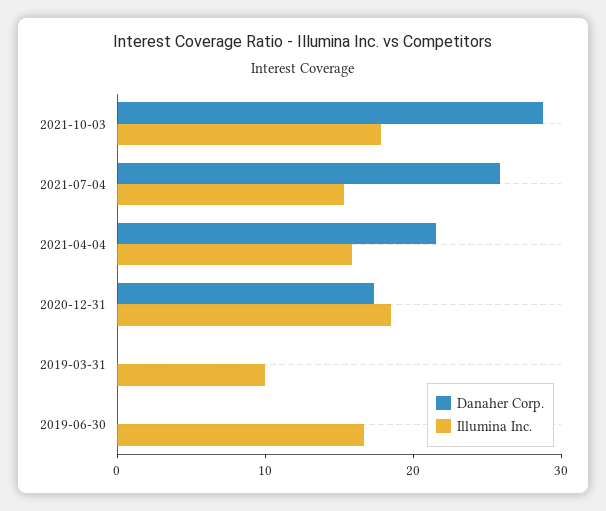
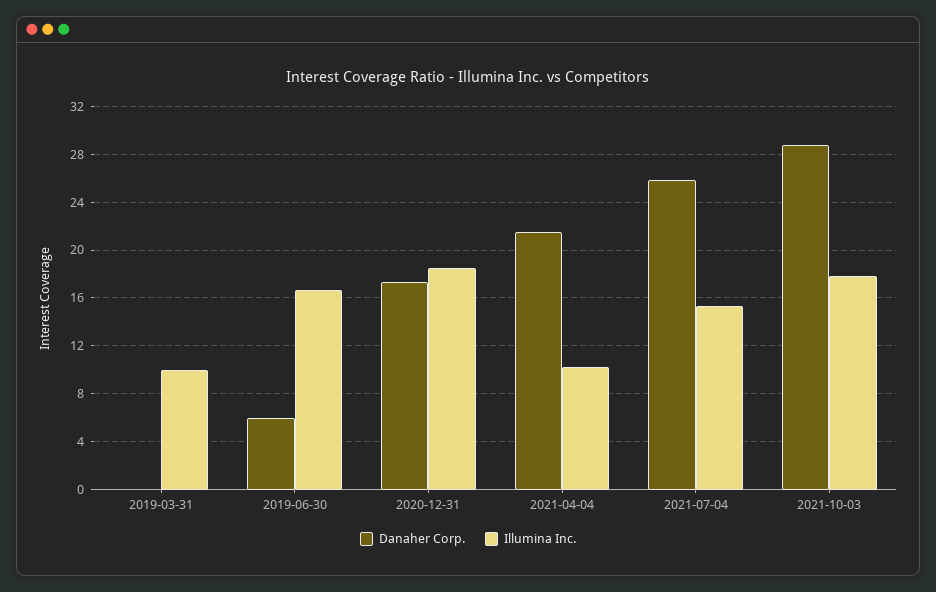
  {
    "Danaher Corp.": {
      "2021-10-03": 29,
      "2021-07-04": 26,
      "2021-04-04": 22,
      "2020-12-31": 17,
      "2019-03-31": 0,
-     "2019-06-30": 0
+     "2019-06-30": 6
    },
    "Illumina Inc.": {
      "2021-10-03": 18,
      "2021-07-04": 15,
-     "2021-04-04": 16,
+     "2021-04-04": 10,
      "2020-12-31": 18,
      "2019-03-31": 10,
      "2019-06-30": 17
    }
  }

